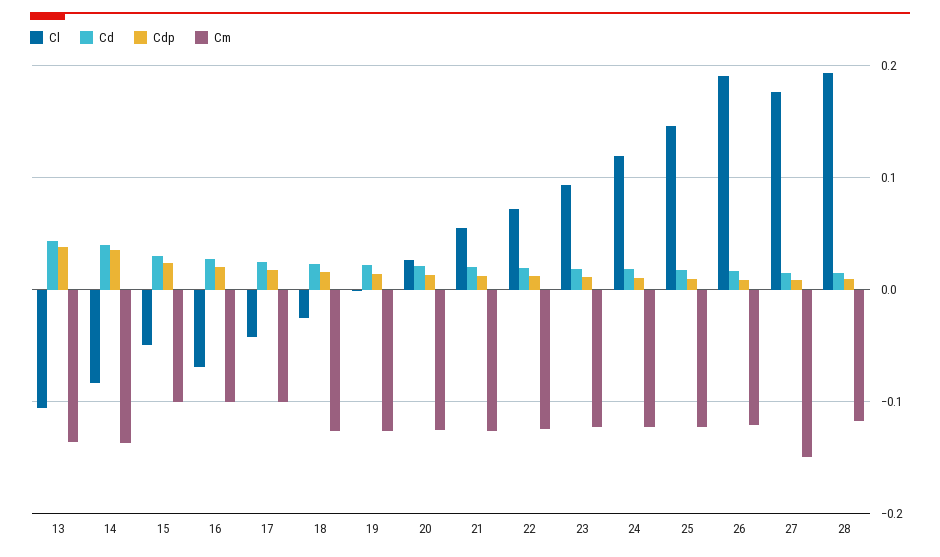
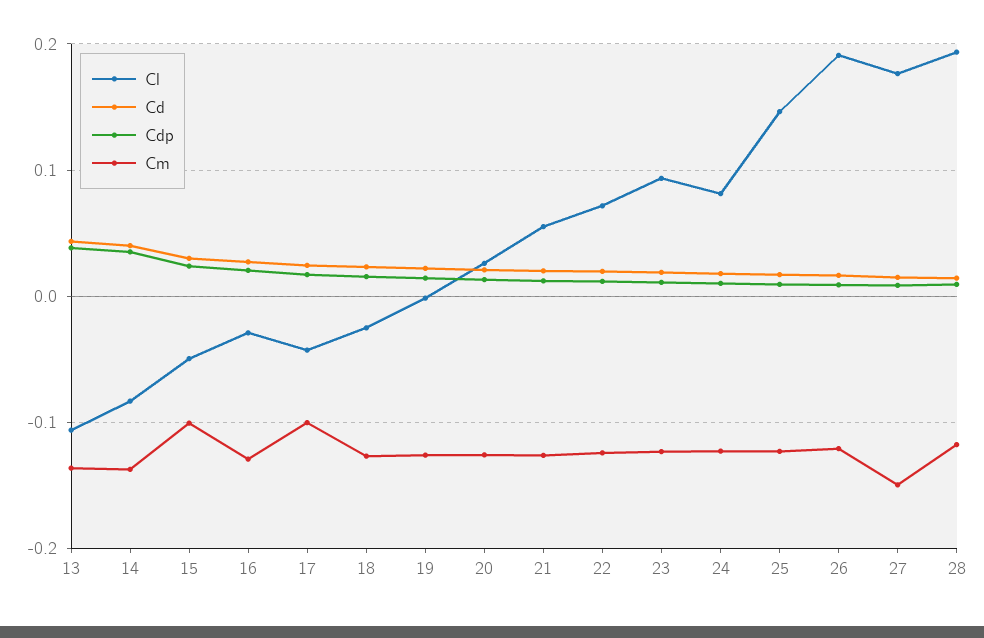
  {
    "Cl": {
      "13": -0.11,
      "14": -0.08,
      "15": -0.05,
-     "16": -0.07,
+     "16": -0.03,
      "17": -0.04,
      "18": -0.03,
      "19": 0,
      "20": 0.03,
      "21": 0.06,
      "22": 0.07,
      "23": 0.09,
-     "24": 0.12,
+     "24": 0.08,
      "25": 0.15,
      "26": 0.19,
      "27": 0.18,
      "28": 0.19
    },
    "Cd": {
      "13": 0.04,
      "14": 0.04,
      "15": 0.03,
      "16": 0.03,
      "17": 0.02,
      "18": 0.02,
      "19": 0.02,
      "20": 0.02,
      "21": 0.02,
      "22": 0.02,
      "23": 0.02,
      "24": 0.02,
      "25": 0.02,
      "26": 0.02,
      "27": 0.01,
      "28": 0.01
    },
    "Cdp": {
      "13": 0.04,
      "14": 0.04,
      "15": 0.02,
      "16": 0.02,
      "17": 0.02,
      "18": 0.02,
      "19": 0.01,
      "20": 0.01,
      "21": 0.01,
      "22": 0.01,
      "23": 0.01,
      "24": 0.01,
      "25": 0.01,
      "26": 0.01,
      "27": 0.01,
      "28": 0.01
    },
    "Cm": {
      "13": -0.14,
      "14": -0.14,
      "15": -0.1,
-     "16": -0.1,
+     "16": -0.13,
      "17": -0.1,
      "18": -0.13,
      "19": -0.13,
      "20": -0.13,
      "21": -0.13,
      "22": -0.12,
      "23": -0.12,
      "24": -0.12,
      "25": -0.12,
      "26": -0.12,
      "27": -0.15,
      "28": -0.12
    }
  }

